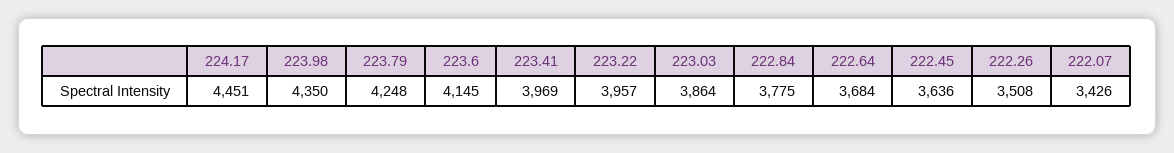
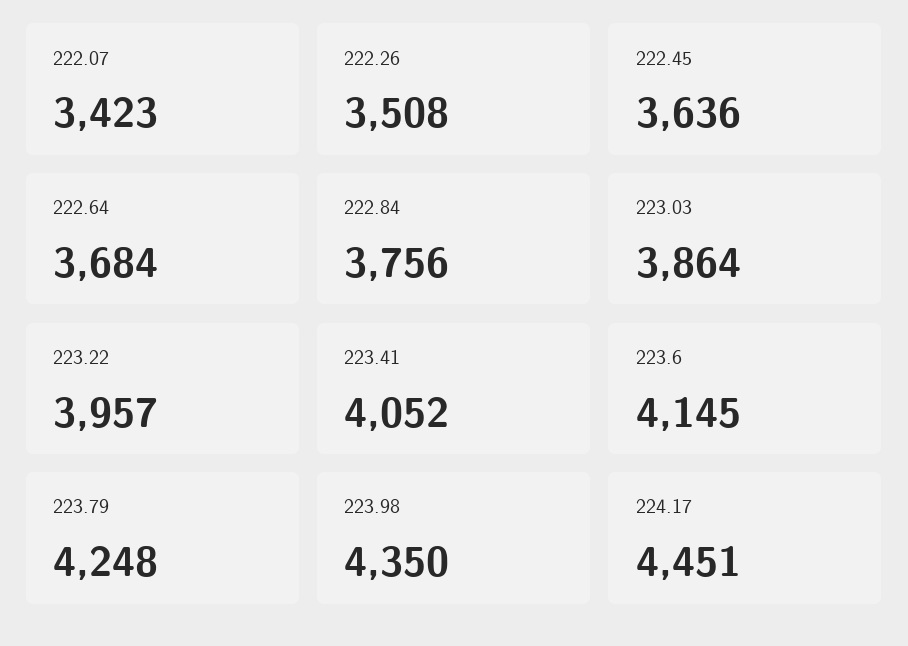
  {
    "224.17": 4451,
    "223.98": 4350,
    "223.79": 4248,
    "223.6": 4145,
-   "223.41": 3969,
+   "223.41": 4052,
    "223.22": 3957,
    "223.03": 3864,
-   "222.84": 3775,
+   "222.84": 3756,
    "222.64": 3684,
    "222.45": 3636,
    "222.26": 3508,
-   "222.07": 3426
+   "222.07": 3423
  }

